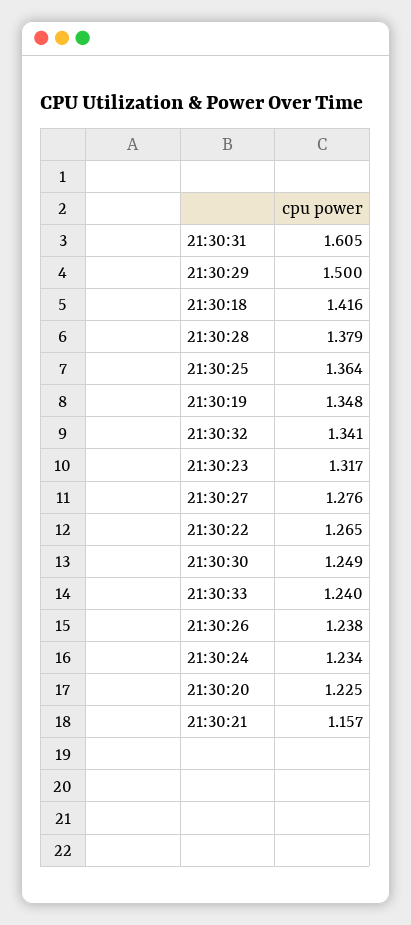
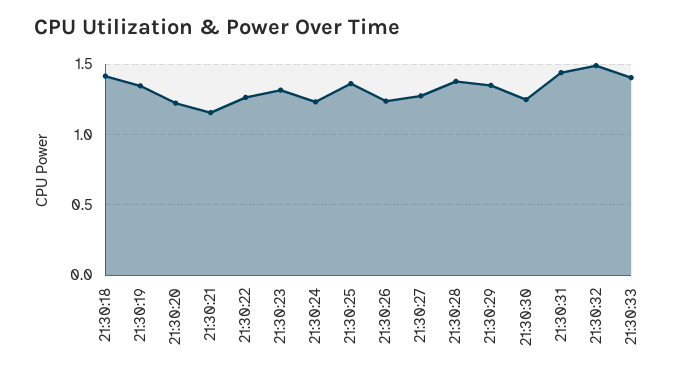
  {
-   "21:30:31": 1.605,
+   "21:30:31": 1.45,
-   "21:30:29": 1.5,
+   "21:30:29": 1.35,
    "21:30:18": 1.416,
    "21:30:28": 1.379,
    "21:30:25": 1.364,
    "21:30:19": 1.348,
-   "21:30:32": 1.341,
+   "21:30:32": 1.5,
    "21:30:23": 1.317,
    "21:30:27": 1.276,
    "21:30:22": 1.265,
    "21:30:30": 1.249,
-   "21:30:33": 1.24,
+   "21:30:33": 1.4,
    "21:30:26": 1.238,
    "21:30:24": 1.234,
    "21:30:20": 1.225,
    "21:30:21": 1.157
  }

